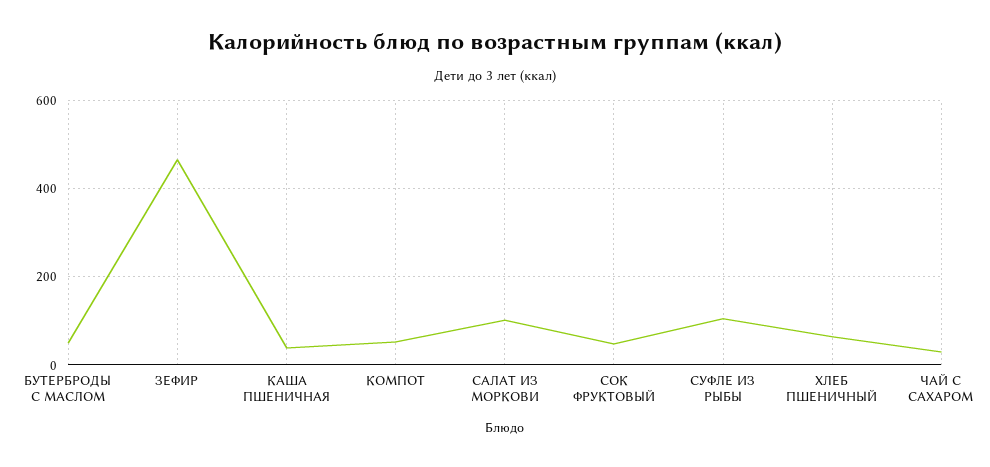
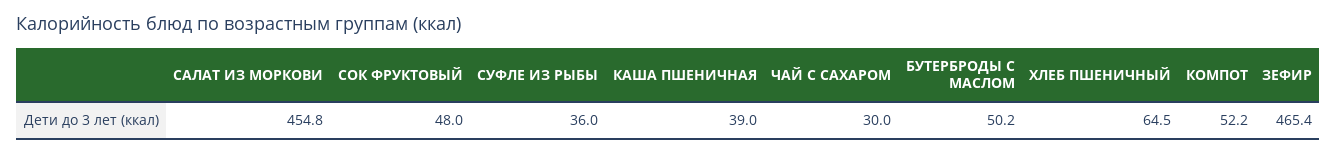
  {
    "БУТЕРБРОДЫ С МАСЛОМ": 50.2,
    "ЗЕФИР": 465.4,
    "КАША ПШЕНИЧНАЯ": 39,
    "КОМПОТ": 52.2,
-   "САЛАТ ИЗ МОРКОВИ": 100,
+   "САЛАТ ИЗ МОРКОВИ": 454.8,
    "СОК ФРУКТОВЫЙ": 48,
-   "СУФЛЕ ИЗ РЫБЫ": 100,
+   "СУФЛЕ ИЗ РЫБЫ": 36,
    "ХЛЕБ ПШЕНИЧНЫЙ": 64.5,
    "ЧАЙ С САХАРОМ": 30
  }

